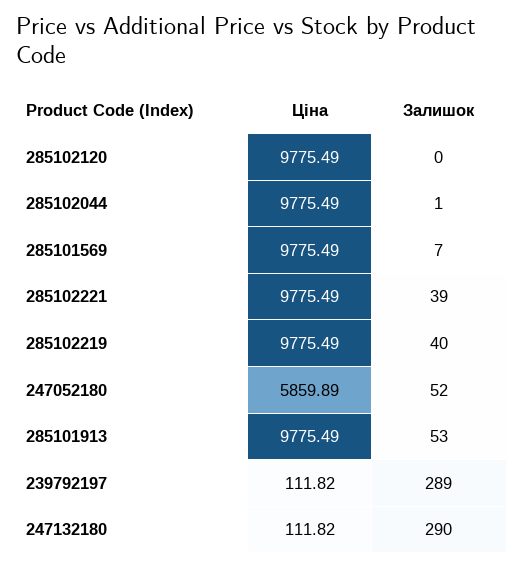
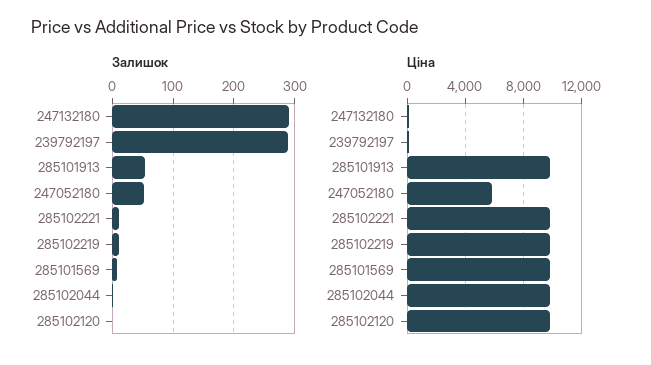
  {
    "Ціна": {
      "285102120": 9775.49,
      "285102044": 9775.49,
      "285101569": 9775.49,
      "285102221": 9775.49,
      "285102219": 9775.49,
      "247052180": 5859.89,
      "285101913": 9775.49,
      "239792197": 111.82,
      "247132180": 111.82
    },
    "Залишок": {
      "285102120": 0,
      "285102044": 1,
      "285101569": 7,
-     "285102221": 39,
+     "285102221": 10,
-     "285102219": 40,
+     "285102219": 10,
      "247052180": 52,
      "285101913": 53,
      "239792197": 289,
      "247132180": 290
    }
  }

